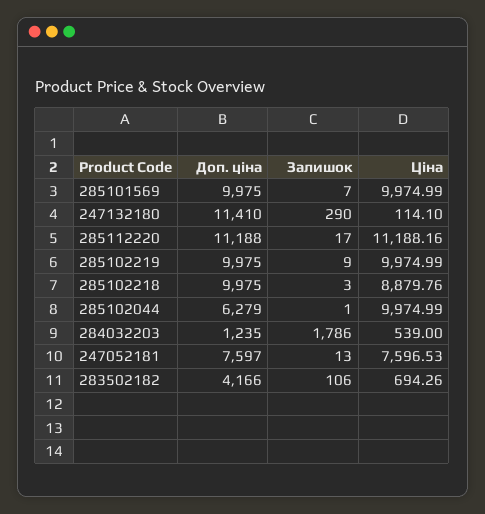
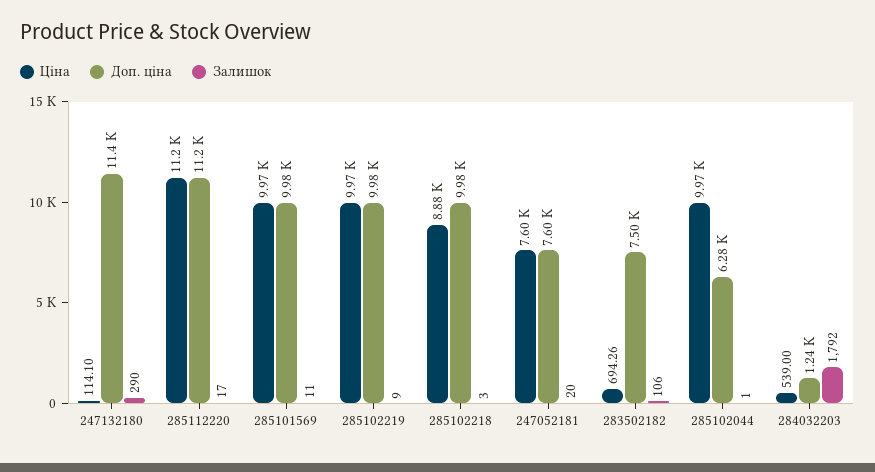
  {
    "Доп. ціна": {
      "285101569": 9975,
      "247132180": 11410,
      "285112220": 11188,
      "285102219": 9975,
      "285102218": 9975,
      "285102044": 6279,
      "284032203": 1235,
      "247052181": 7597,
-     "283502182": 4166
+     "283502182": 7500
    },
    "Залишок": {
-     "285101569": 7,
+     "285101569": 11,
      "247132180": 290,
      "285112220": 17,
      "285102219": 9,
      "285102218": 3,
      "285102044": 1,
-     "284032203": 1786,
+     "284032203": 1792,
-     "247052181": 13,
+     "247052181": 20,
      "283502182": 106
    },
    "Ціна": {
      "285101569": 9974.99,
      "247132180": 114.1,
      "285112220": 11188.16,
      "285102219": 9974.99,
      "285102218": 8879.76,
      "285102044": 9974.99,
      "284032203": 539,
      "247052181": 7596.53,
      "283502182": 694.26
    }
  }

